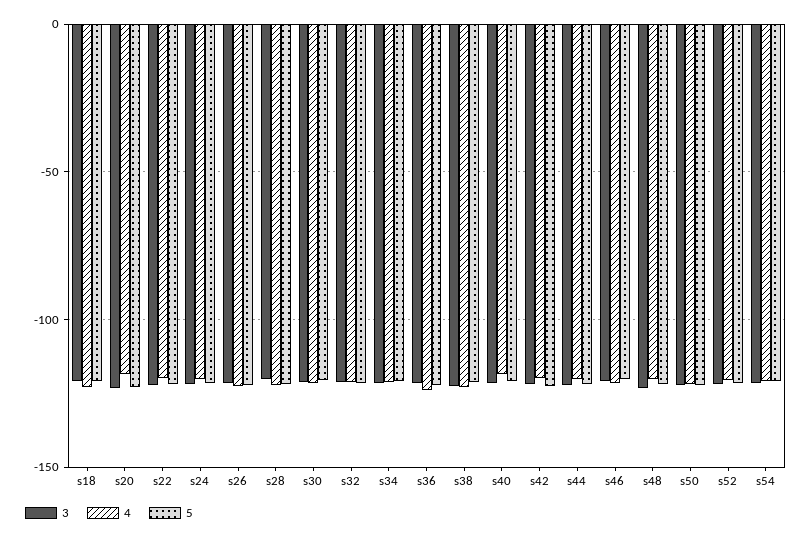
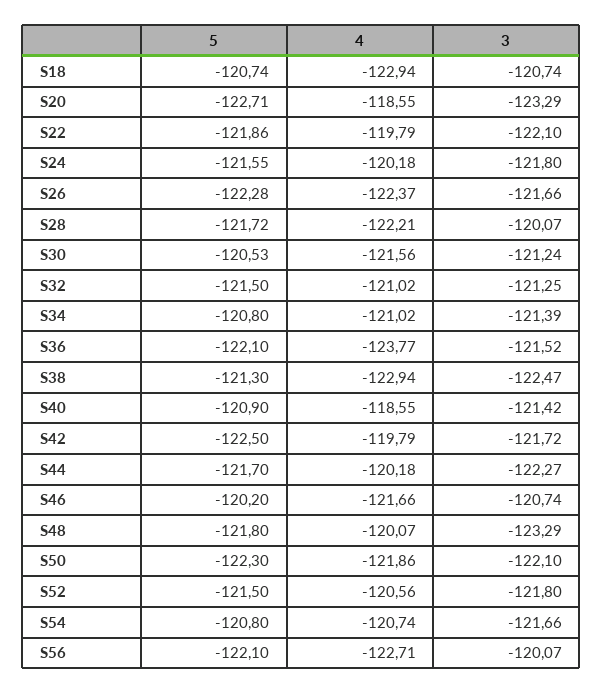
  {
    "3": {
      "s18": -120.74,
      "s20": -123.29,
      "s22": -122.1,
      "s24": -121.8,
      "s26": -121.66,
      "s28": -120.07,
      "s30": -121.24,
      "s32": -121.25,
      "s34": -121.39,
      "s36": -121.52,
      "s38": -122.47,
      "s40": -121.42,
      "s42": -121.72,
      "s44": -122.27,
      "s46": -120.74,
      "s48": -123.29,
      "s50": -122.1,
      "s52": -121.8,
-     "s54": -121.66
+     "s54": -121.66,
+     "S56": -120.07
    },
    "4": {
      "s18": -122.94,
      "s20": -118.55,
      "s22": -119.79,
      "s24": -120.18,
      "s26": -122.37,
      "s28": -122.21,
      "s30": -121.56,
      "s32": -121.02,
      "s34": -121.02,
      "s36": -123.77,
      "s38": -122.94,
      "s40": -118.55,
      "s42": -119.79,
      "s44": -120.18,
      "s46": -121.66,
      "s48": -120.07,
      "s50": -121.86,
      "s52": -120.56,
-     "s54": -120.74
+     "s54": -120.74,
+     "S56": -122.71
    },
    "5": {
      "s18": -120.74,
      "s20": -122.71,
      "s22": -121.86,
      "s24": -121.55,
      "s26": -122.28,
      "s28": -121.72,
      "s30": -120.53,
      "s32": -121.5,
      "s34": -120.8,
      "s36": -122.1,
      "s38": -121.3,
      "s40": -120.9,
      "s42": -122.5,
      "s44": -121.7,
      "s46": -120.2,
      "s48": -121.8,
      "s50": -122.3,
      "s52": -121.5,
-     "s54": -120.8
+     "s54": -120.8,
+     "S56": -122.1
    }
  }

